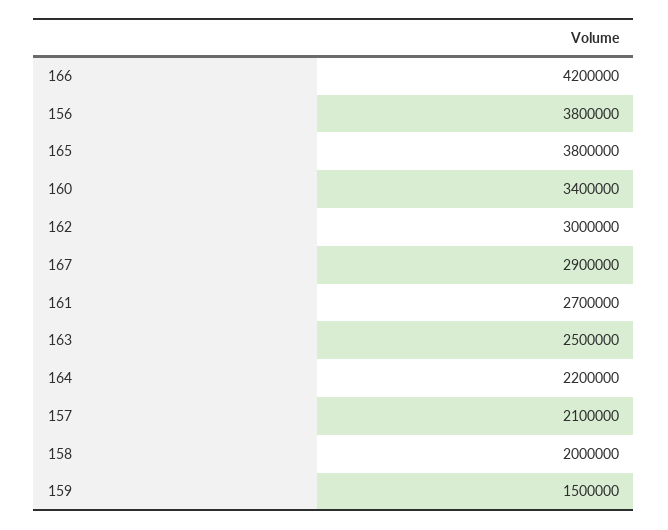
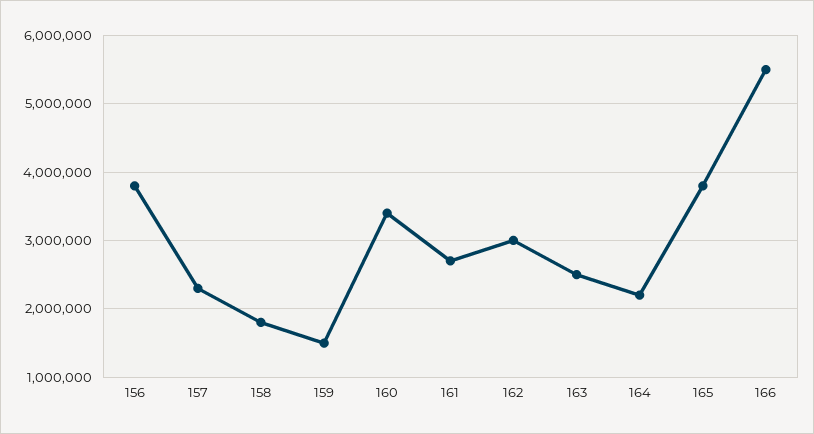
  {
-   "166": 4200000,
+   "166": 5500000,
    "156": 3800000,
    "165": 3800000,
    "160": 3400000,
    "162": 3000000,
-   "167": 2900000,
    "161": 2700000,
    "163": 2500000,
    "164": 2200000,
-   "157": 2100000,
+   "157": 2300000,
-   "158": 2000000,
+   "158": 1800000,
    "159": 1500000
  }

